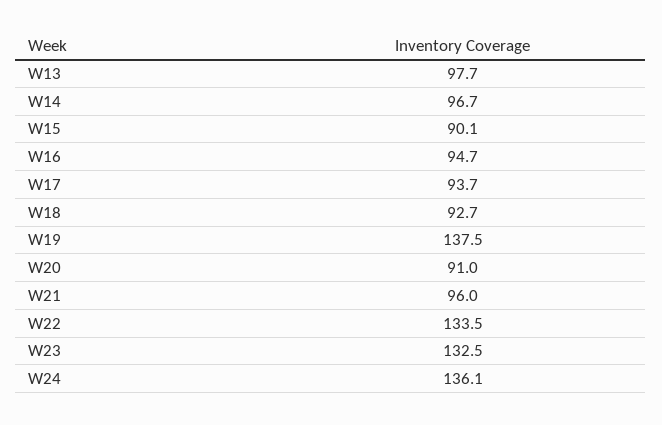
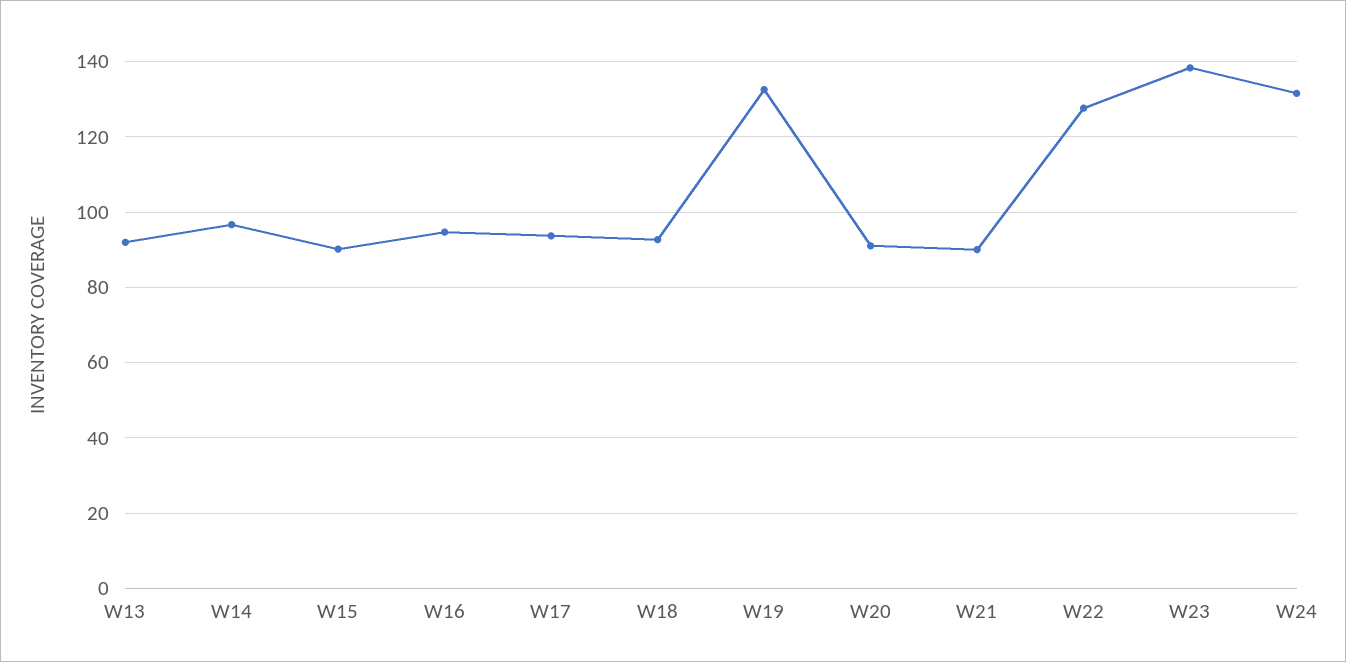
  {
-   "W13": 97.7,
+   "W13": 92,
    "W14": 96.7,
    "W15": 90.1,
    "W16": 94.7,
    "W17": 93.7,
    "W18": 92.7,
-   "W19": 137.5,
+   "W19": 132,
    "W20": 91,
-   "W21": 96,
+   "W21": 90,
-   "W22": 133.5,
+   "W22": 128,
-   "W23": 132.5,
+   "W23": 138,
-   "W24": 136.1
+   "W24": 132
  }

